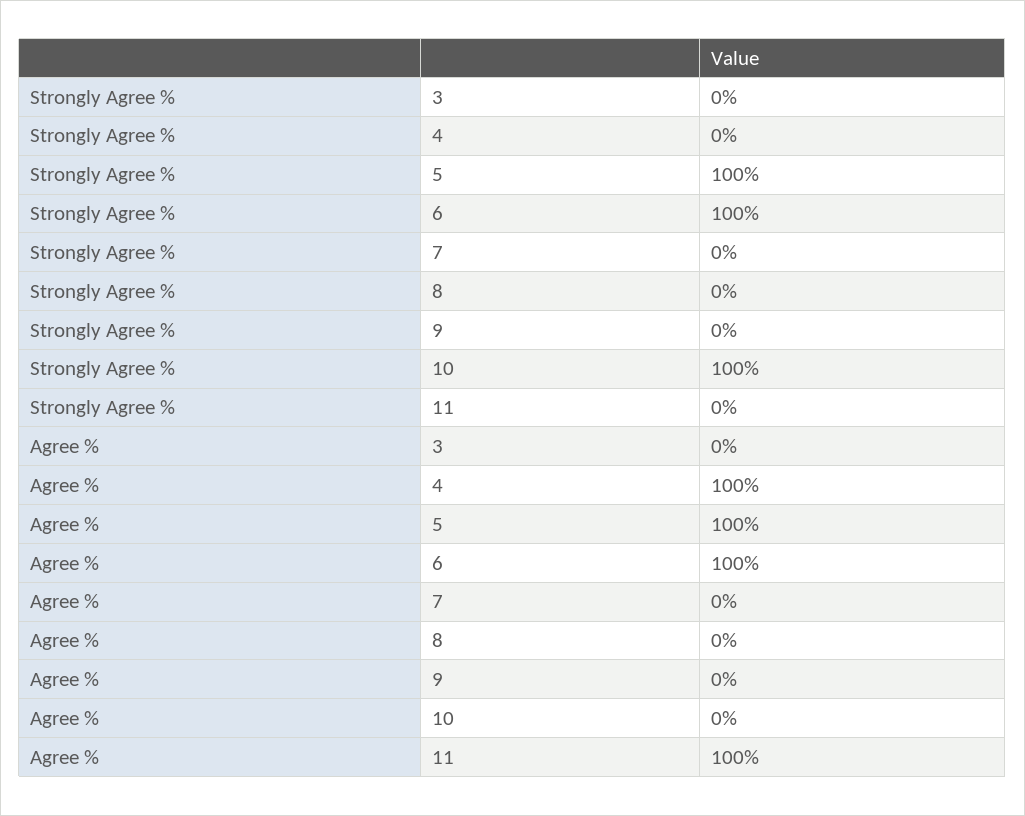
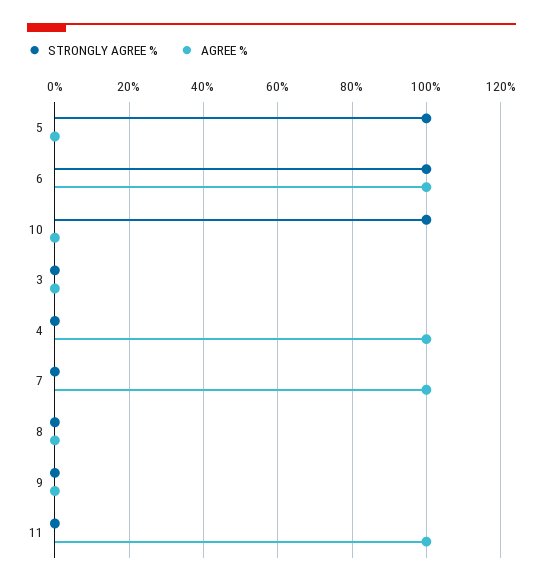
  {
    "Strongly Agree %": {
      "3": 0,
      "4": 0,
      "5": 100,
      "6": 100,
      "7": 0,
      "8": 0,
      "9": 0,
      "10": 100,
      "11": 0
    },
    "Agree %": {
      "3": 0,
      "4": 100,
-     "5": 100,
+     "5": 0,
      "6": 100,
-     "7": 0,
+     "7": 100,
      "8": 0,
      "9": 0,
      "10": 0,
      "11": 100
    }
  }

